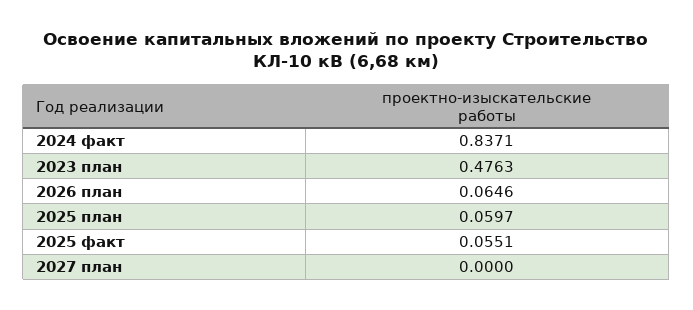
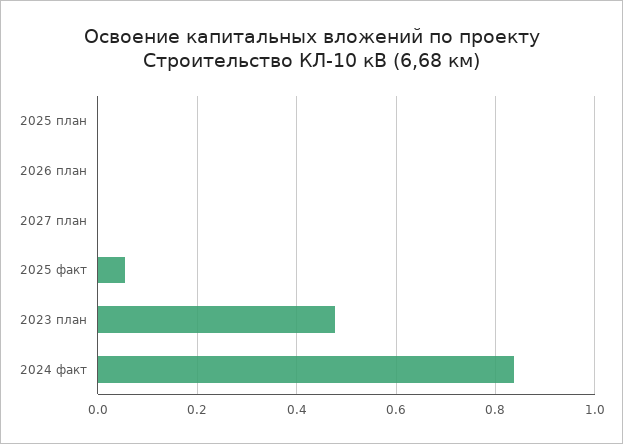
  {
    "2024 факт": 0.8371,
    "2023 план": 0.4763,
-   "2026 план": 0.0646,
+   "2026 план": 0,
-   "2025 план": 0.0597,
+   "2025 план": 0,
    "2025 факт": 0.0551,
    "2027 план": 0
  }

